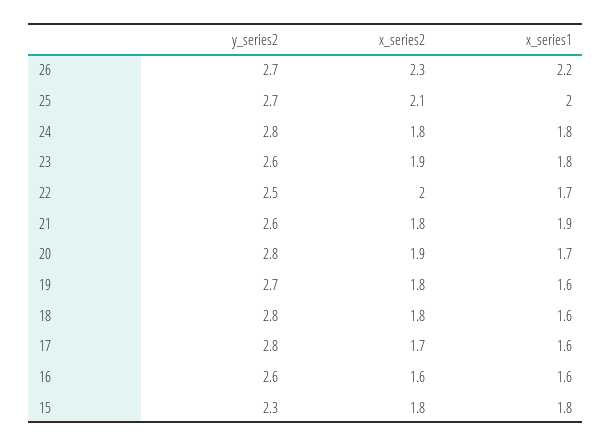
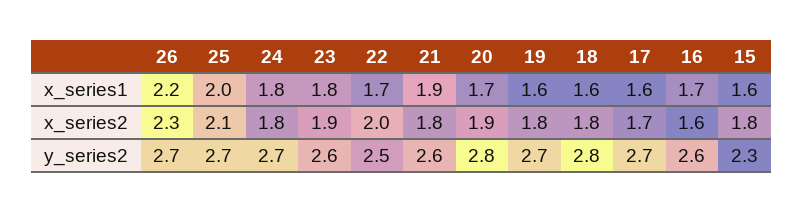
  {
    "y_series2": {
      "26": 2.7,
      "25": 2.7,
-     "24": 2.8,
+     "24": 2.7,
      "23": 2.6,
      "22": 2.5,
      "21": 2.6,
      "20": 2.8,
      "19": 2.7,
      "18": 2.8,
-     "17": 2.8,
+     "17": 2.7,
      "16": 2.6,
      "15": 2.3
    },
    "x_series2": {
      "26": 2.3,
      "25": 2.1,
      "24": 1.8,
      "23": 1.9,
      "22": 2,
      "21": 1.8,
      "20": 1.9,
      "19": 1.8,
      "18": 1.8,
      "17": 1.7,
      "16": 1.6,
      "15": 1.8
    },
    "x_series1": {
      "26": 2.2,
      "25": 2,
      "24": 1.8,
      "23": 1.8,
      "22": 1.7,
      "21": 1.9,
      "20": 1.7,
      "19": 1.6,
      "18": 1.6,
      "17": 1.6,
-     "16": 1.6,
+     "16": 1.7,
-     "15": 1.8
+     "15": 1.6
    }
  }

